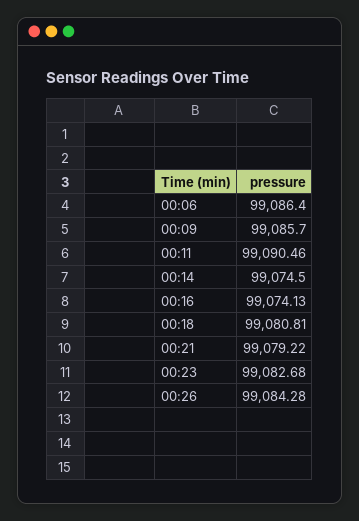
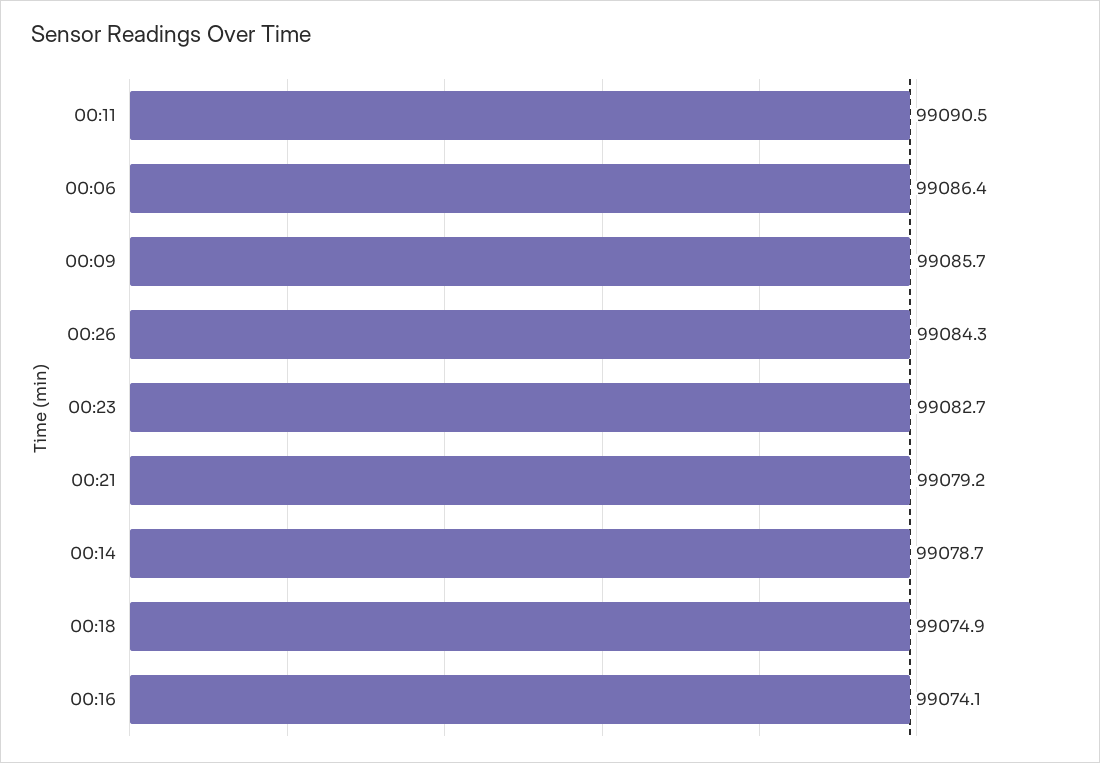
  {
    "00:06": 99086.4,
    "00:09": 99085.7,
    "00:11": 99090.46,
-   "00:14": 99074.5,
+   "00:14": 99078.7,
    "00:16": 99074.13,
-   "00:18": 99080.81,
+   "00:18": 99074.9,
    "00:21": 99079.22,
    "00:23": 99082.68,
    "00:26": 99084.28
  }

